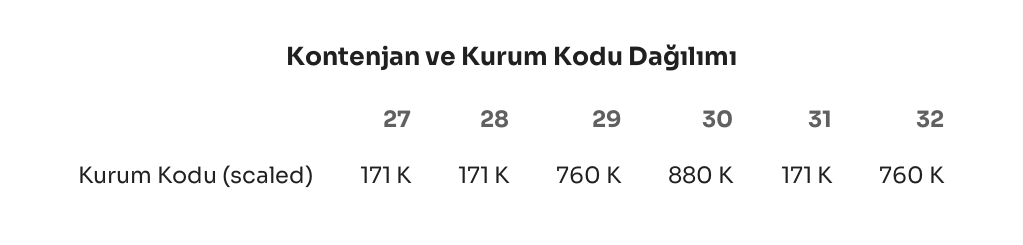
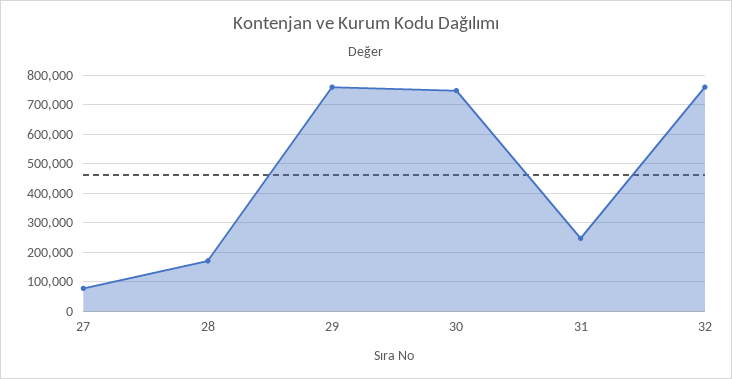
  {
-   "27": 171000,
+   "27": 75000,
    "28": 171000,
    "29": 760000,
-   "30": 880000,
+   "30": 750000,
-   "31": 171000,
+   "31": 250000,
    "32": 760000
  }

